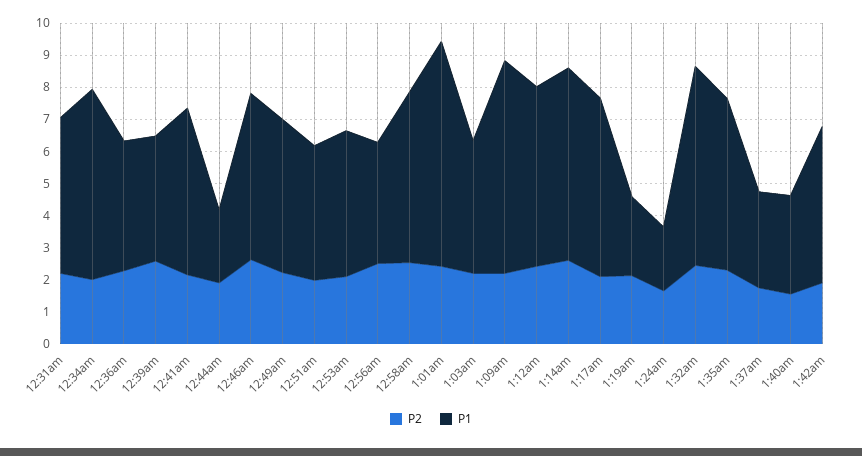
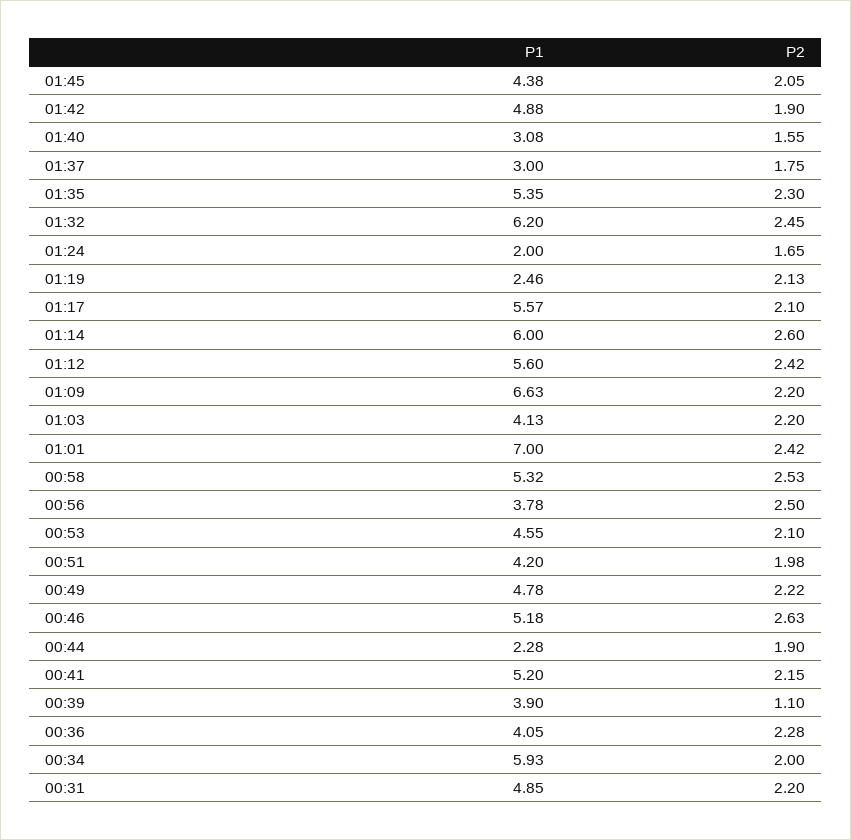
  {
    "P2": {
      "12:31am": 2.2,
      "12:34am": 2,
      "12:36am": 2.28,
-     "12:39am": 2.5,
+     "12:39am": 1.1,
      "12:41am": 2.15,
      "12:44am": 1.9,
      "12:46am": 2.63,
      "12:49am": 2.22,
      "12:51am": 1.98,
      "12:53am": 2.1,
      "12:56am": 2.5,
      "12:58am": 2.53,
      "1:01am": 2.42,
      "1:03am": 2.2,
      "1:09am": 2.2,
      "1:12am": 2.42,
      "1:14am": 2.6,
      "1:17am": 2.1,
      "1:19am": 2.13,
      "1:24am": 1.65,
      "1:32am": 2.45,
      "1:35am": 2.3,
      "1:37am": 1.75,
      "1:40am": 1.55,
-     "1:42am": 1.9
+     "1:42am": 1.9,
+     "01:45": 2.05
    },
    "P1": {
      "12:31am": 4.85,
      "12:34am": 5.93,
      "12:36am": 4.05,
      "12:39am": 3.9,
      "12:41am": 5.2,
      "12:44am": 2.28,
      "12:46am": 5.18,
      "12:49am": 4.78,
      "12:51am": 4.2,
      "12:53am": 4.55,
      "12:56am": 3.78,
      "12:58am": 5.32,
      "1:01am": 7,
      "1:03am": 4.13,
      "1:09am": 6.63,
      "1:12am": 5.6,
      "1:14am": 6,
      "1:17am": 5.57,
      "1:19am": 2.46,
      "1:24am": 2,
      "1:32am": 6.2,
      "1:35am": 5.35,
      "1:37am": 3,
      "1:40am": 3.08,
-     "1:42am": 4.88
+     "1:42am": 4.88,
+     "01:45": 4.38
    }
  }

